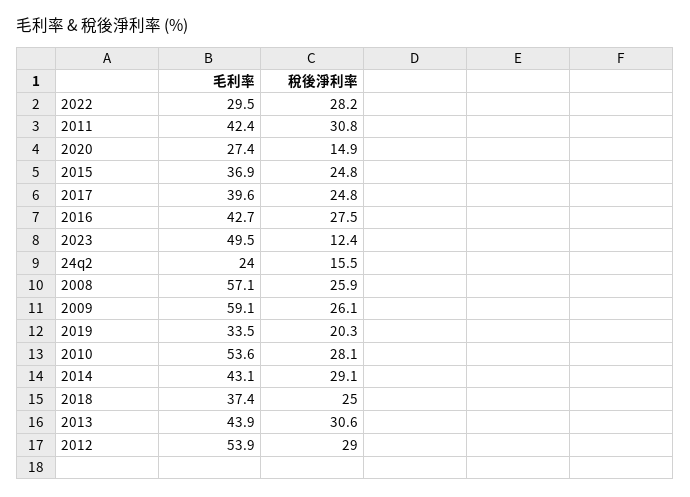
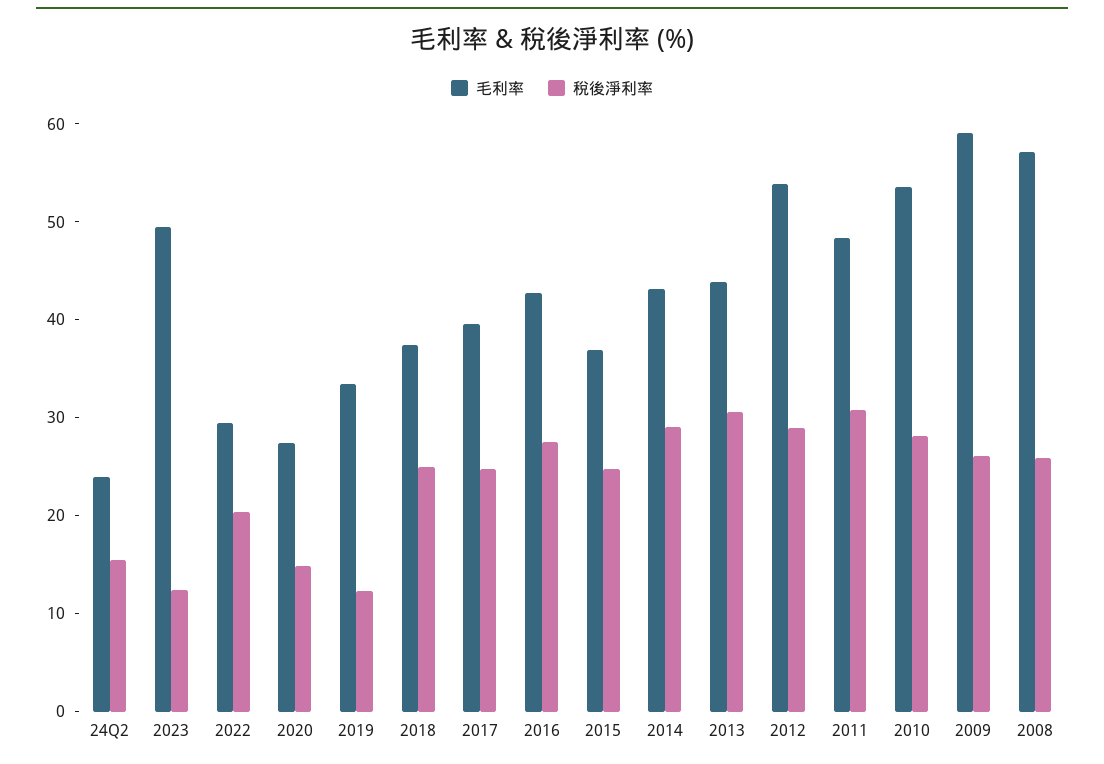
  {
    "毛利率": {
      "2022": 29.5,
-     "2011": 42.4,
+     "2011": 48,
      "2020": 27.4,
      "2015": 36.9,
      "2017": 39.6,
      "2016": 42.7,
      "2023": 49.5,
      "24q2": 24,
      "2008": 57.1,
      "2009": 59.1,
      "2019": 33.5,
      "2010": 53.6,
      "2014": 43.1,
      "2018": 37.4,
      "2013": 43.9,
      "2012": 53.9
    },
    "稅後淨利率": {
-     "2022": 28.2,
+     "2022": 20,
      "2011": 30.8,
      "2020": 14.9,
      "2015": 24.8,
      "2017": 24.8,
      "2016": 27.5,
      "2023": 12.4,
      "24q2": 15.5,
      "2008": 25.9,
      "2009": 26.1,
-     "2019": 20.3,
+     "2019": 12,
      "2010": 28.1,
      "2014": 29.1,
      "2018": 25,
      "2013": 30.6,
      "2012": 29
    }
  }

